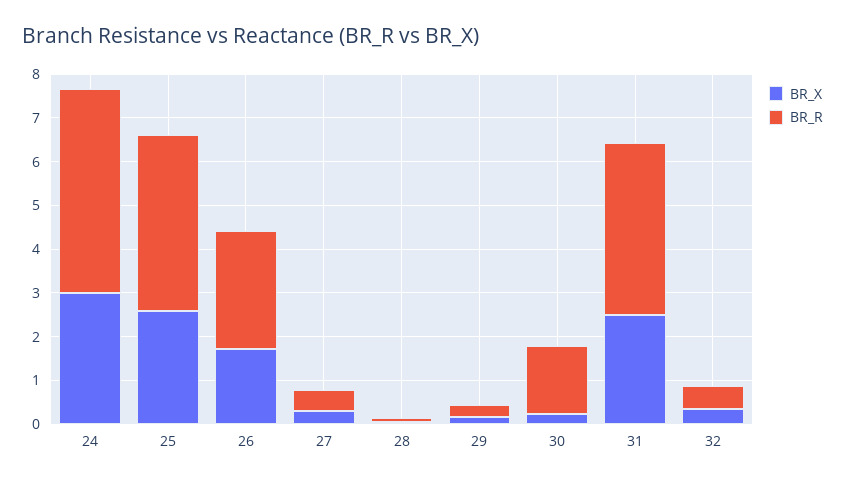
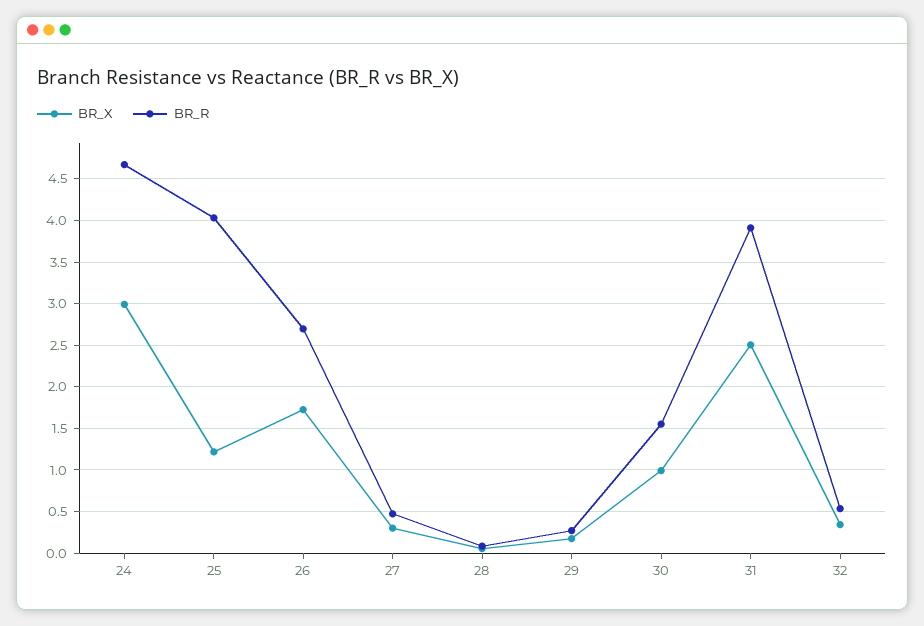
  {
    "BR_X": {
      "24": 3,
-     "25": 2.6,
+     "25": 1.2,
      "26": 1.7,
      "27": 0.3,
      "28": 0.1,
      "29": 0.2,
-     "30": 0.2,
+     "30": 1,
      "31": 2.5,
      "32": 0.3
    },
    "BR_R": {
      "24": 4.7,
      "25": 4,
      "26": 2.7,
      "27": 0.5,
      "28": 0.1,
      "29": 0.3,
      "30": 1.6,
      "31": 3.9,
      "32": 0.5
    }
  }

